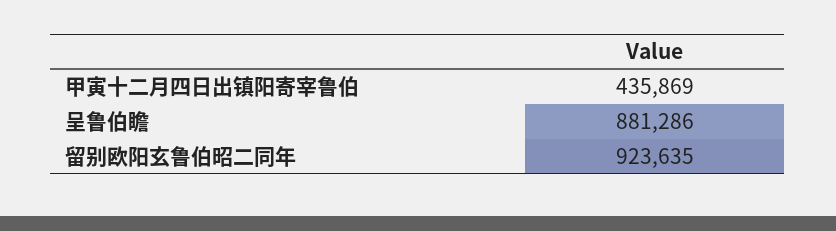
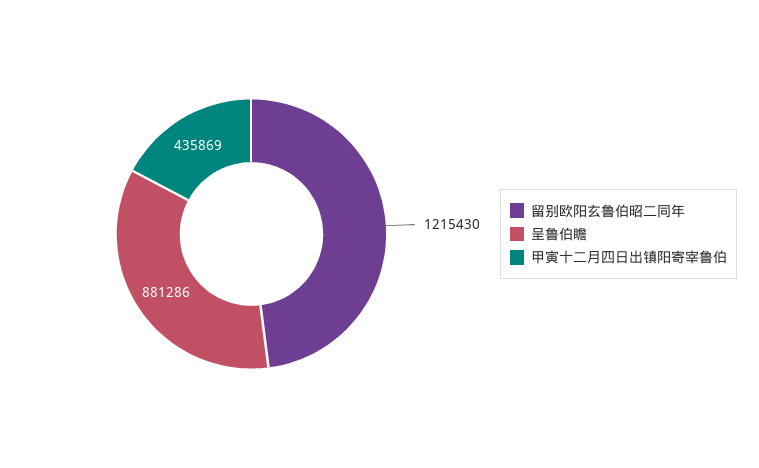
  {
    "甲寅十二月四日出镇阳寄宰鲁伯": 435869,
    "呈鲁伯瞻": 881286,
-   "留别欧阳玄鲁伯昭二同年": 923635
+   "留别欧阳玄鲁伯昭二同年": 1215430
  }

